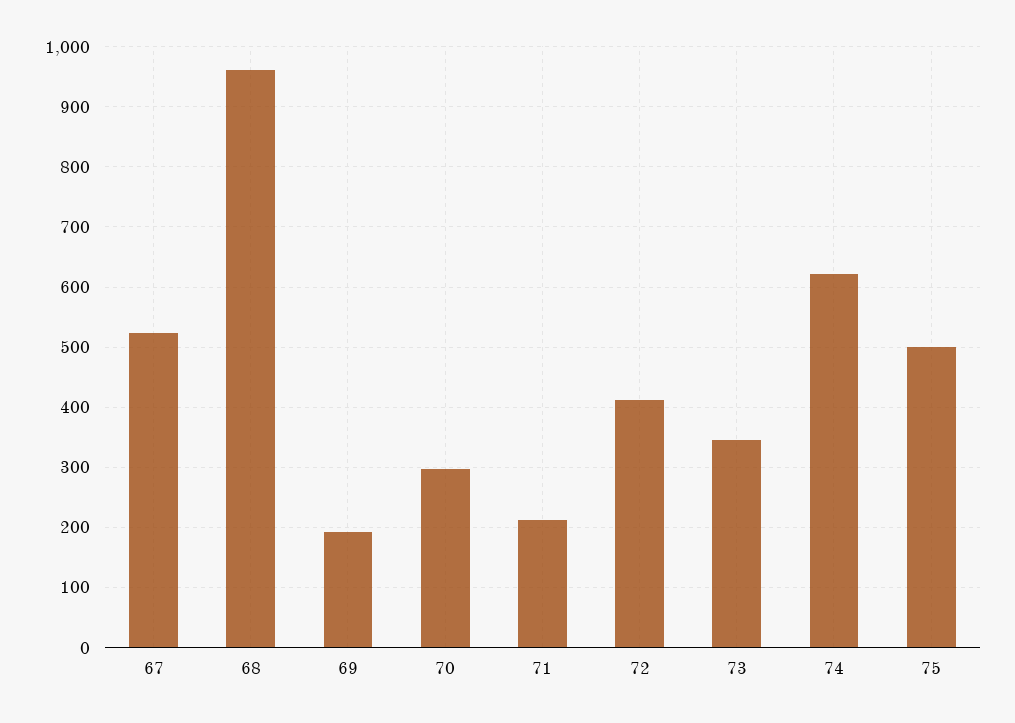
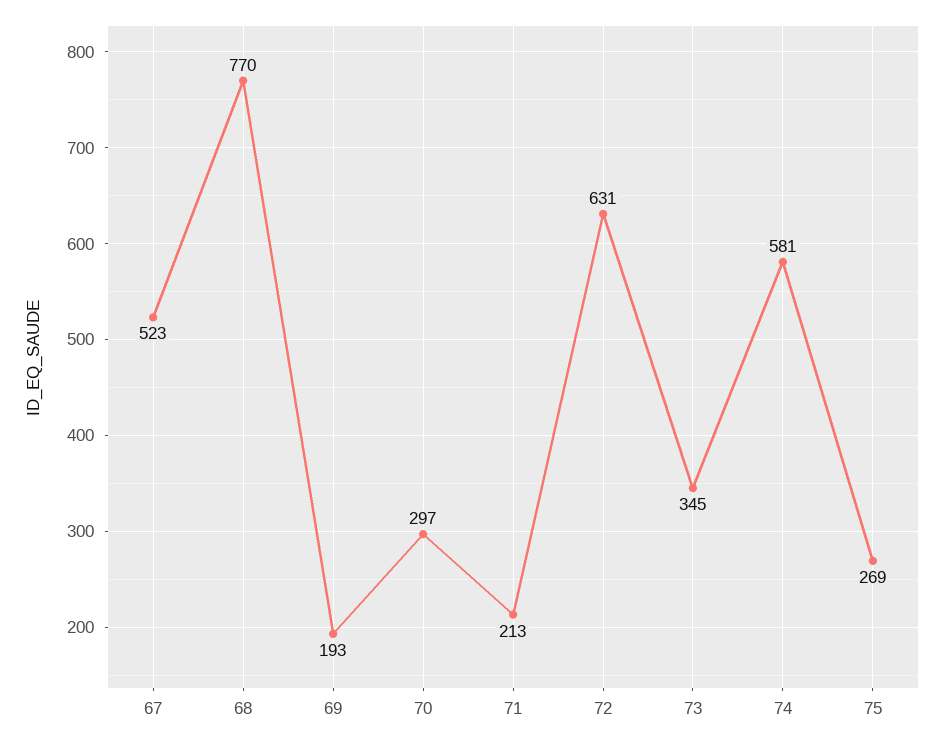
  {
    "67": 523,
-   "68": 960,
+   "68": 770,
    "69": 193,
    "70": 297,
    "71": 213,
-   "72": 410,
+   "72": 631,
    "73": 345,
-   "74": 620,
+   "74": 581,
-   "75": 500
+   "75": 269
  }

